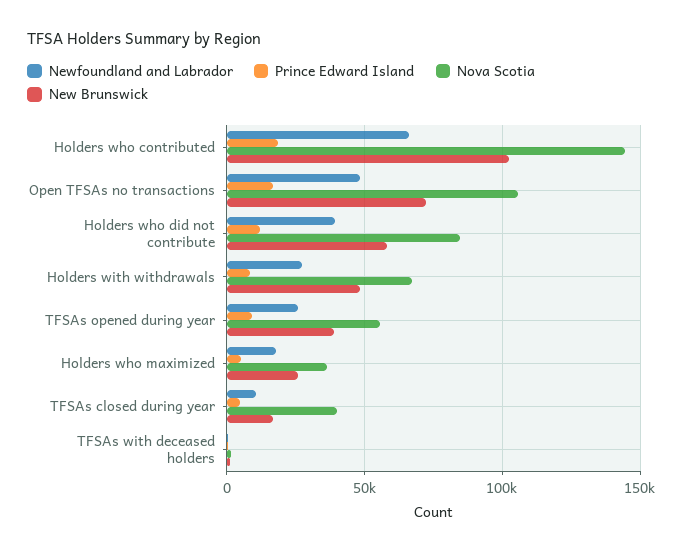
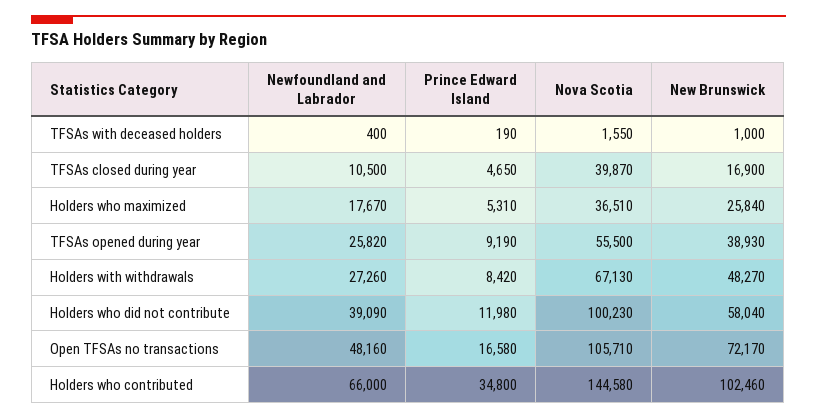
  {
    "Newfoundland and Labrador": {
      "Holders who contributed": 66000,
      "Open TFSAs no transactions": 48160,
      "Holders who did not contribute": 39090,
      "Holders with withdrawals": 27260,
      "TFSAs opened during year": 25820,
      "Holders who maximized": 17670,
      "TFSAs closed during year": 10500,
      "TFSAs with deceased holders": 400
    },
    "Prince Edward Island": {
-     "Holders who contributed": 20000,
+     "Holders who contributed": 34800,
      "Open TFSAs no transactions": 16580,
      "Holders who did not contribute": 11980,
      "Holders with withdrawals": 8420,
      "TFSAs opened during year": 9190,
      "Holders who maximized": 5310,
      "TFSAs closed during year": 4650,
      "TFSAs with deceased holders": 190
    },
    "Nova Scotia": {
      "Holders who contributed": 144580,
      "Open TFSAs no transactions": 105710,
-     "Holders who did not contribute": 85000,
+     "Holders who did not contribute": 100230,
      "Holders with withdrawals": 67130,
      "TFSAs opened during year": 55500,
      "Holders who maximized": 36510,
      "TFSAs closed during year": 39870,
      "TFSAs with deceased holders": 1550
    },
    "New Brunswick": {
      "Holders who contributed": 102460,
      "Open TFSAs no transactions": 72170,
      "Holders who did not contribute": 58040,
      "Holders with withdrawals": 48270,
      "TFSAs opened during year": 38930,
      "Holders who maximized": 25840,
      "TFSAs closed during year": 16900,
      "TFSAs with deceased holders": 1000
    }
  }

